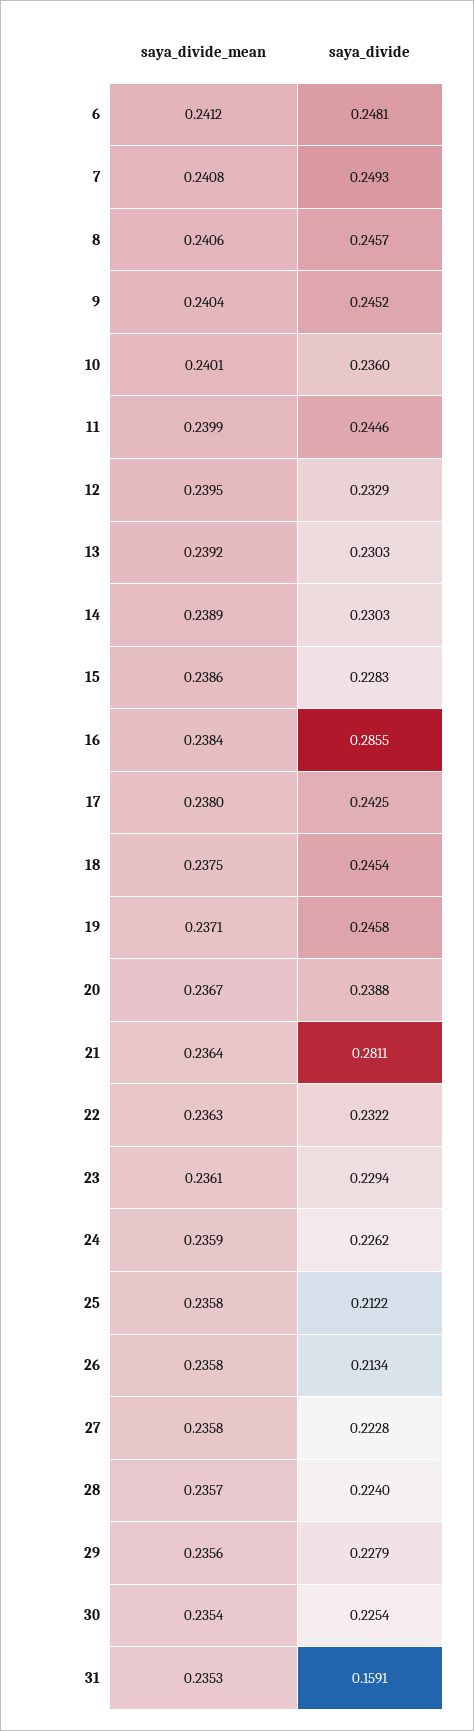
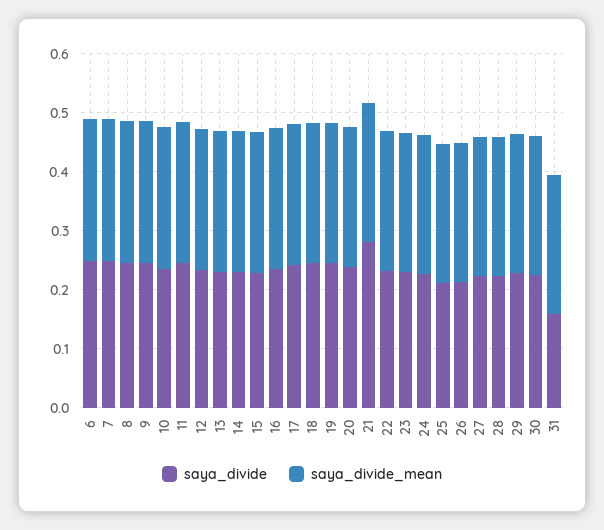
  {
    "saya_divide_mean": {
      "6": 0.2412,
      "7": 0.2408,
      "8": 0.2406,
      "9": 0.2404,
      "10": 0.2401,
      "11": 0.2399,
      "12": 0.2395,
      "13": 0.2392,
      "14": 0.2389,
      "15": 0.2386,
      "16": 0.2384,
      "17": 0.238,
      "18": 0.2375,
      "19": 0.2371,
      "20": 0.2367,
      "21": 0.2364,
      "22": 0.2363,
      "23": 0.2361,
      "24": 0.2359,
      "25": 0.2358,
      "26": 0.2358,
      "27": 0.2358,
      "28": 0.2357,
      "29": 0.2356,
      "30": 0.2354,
      "31": 0.2353
    },
    "saya_divide": {
      "6": 0.2481,
      "7": 0.2493,
      "8": 0.2457,
      "9": 0.2452,
      "10": 0.236,
      "11": 0.2446,
      "12": 0.2329,
      "13": 0.2303,
      "14": 0.2303,
      "15": 0.2283,
-     "16": 0.2855,
+     "16": 0.24,
      "17": 0.2425,
      "18": 0.2454,
      "19": 0.2458,
      "20": 0.2388,
      "21": 0.2811,
      "22": 0.2322,
      "23": 0.2294,
      "24": 0.2262,
      "25": 0.2122,
      "26": 0.2134,
      "27": 0.2228,
      "28": 0.224,
      "29": 0.2279,
      "30": 0.2254,
      "31": 0.1591
    }
  }

